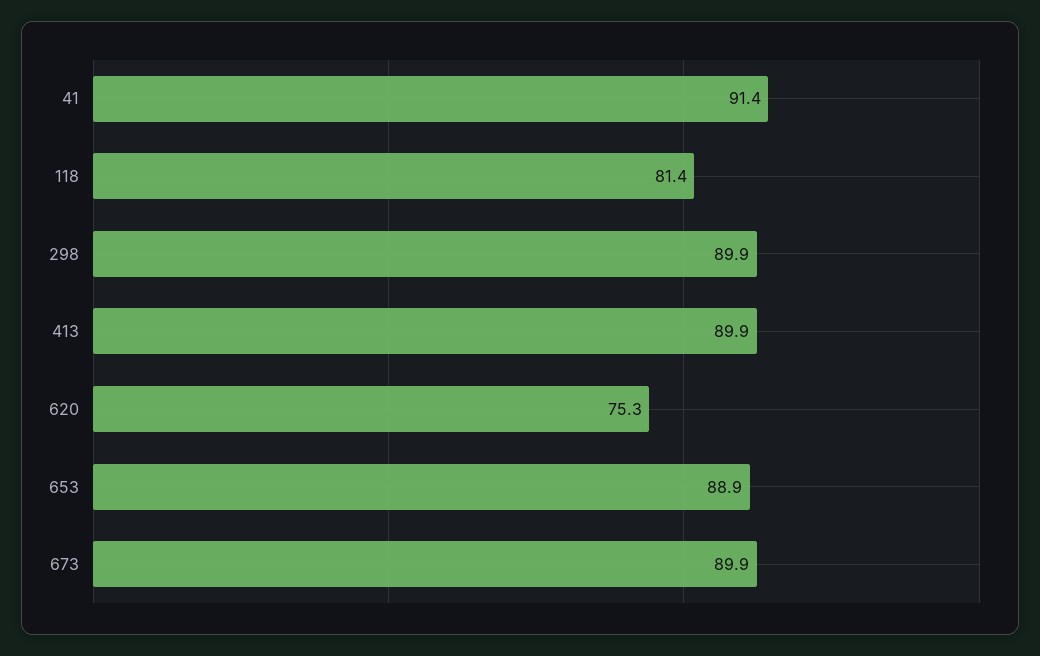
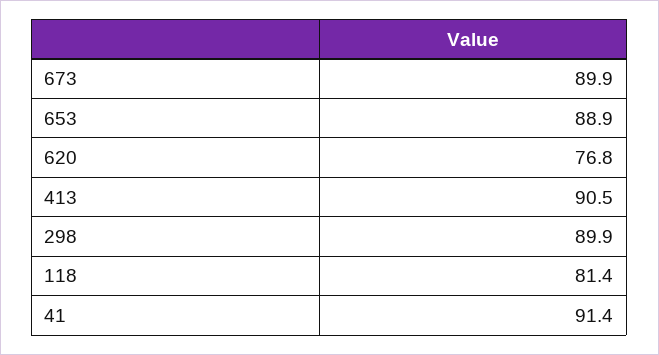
  {
    "41": 91.4,
    "118": 81.4,
    "298": 89.9,
-   "413": 89.9,
+   "413": 90.5,
-   "620": 75.3,
+   "620": 76.8,
    "653": 88.9,
    "673": 89.9
  }

